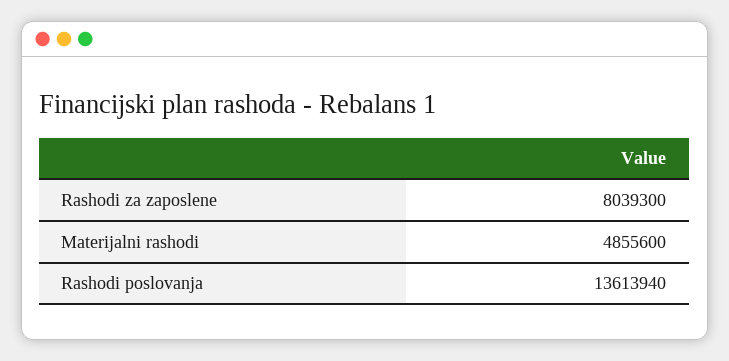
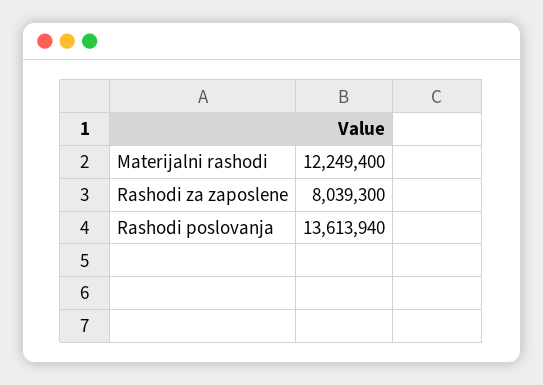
  {
    "Rashodi za zaposlene": 8039300,
-   "Materijalni rashodi": 4855600,
+   "Materijalni rashodi": 12249400,
    "Rashodi poslovanja": 13613940
  }

